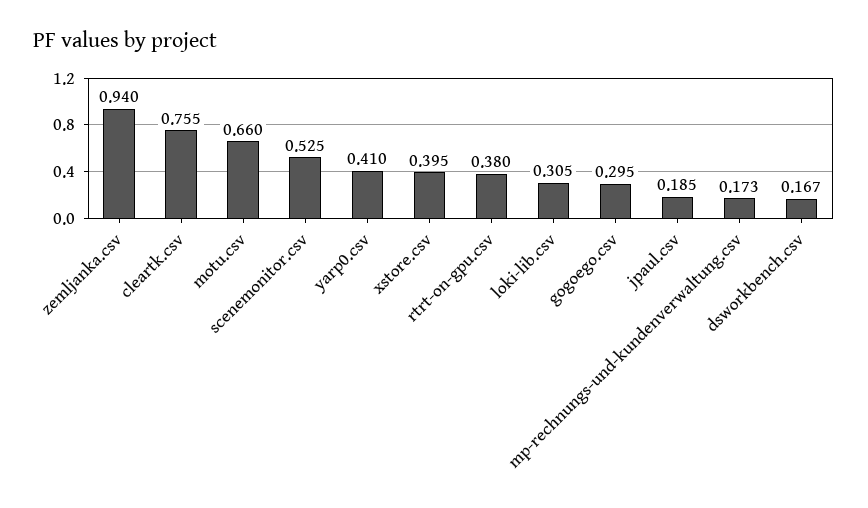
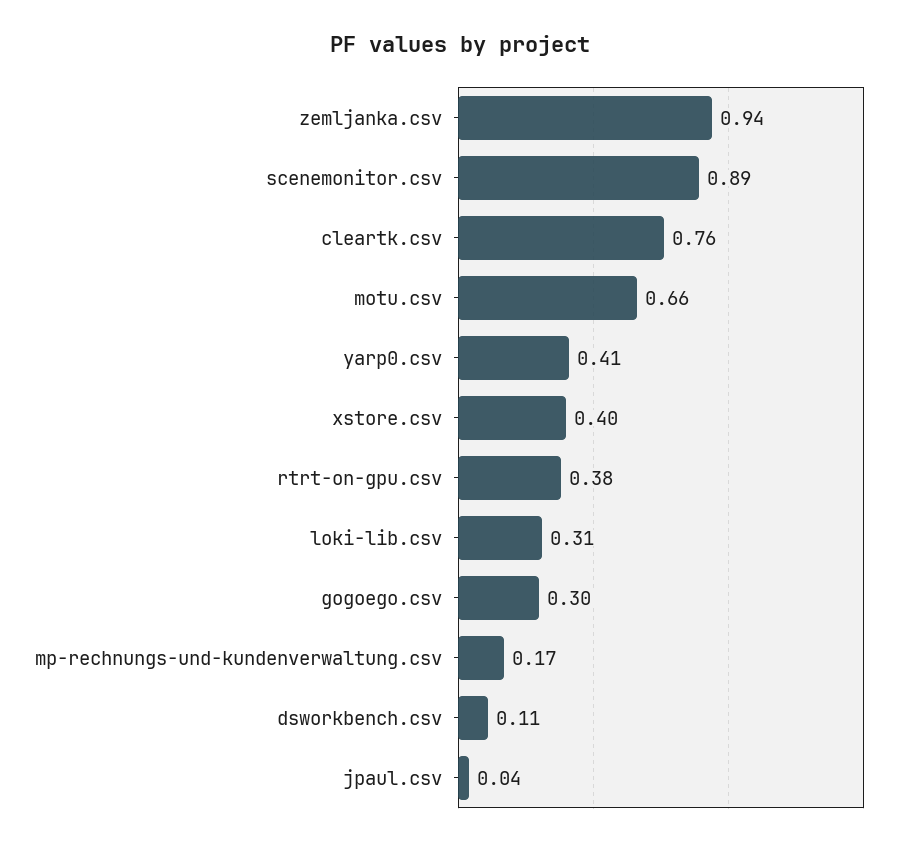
  {
    "zemljanka.csv": 0.94,
    "cleartk.csv": 0.755,
    "motu.csv": 0.66,
-   "scenemonitor.csv": 0.525,
+   "scenemonitor.csv": 0.89,
    "yarp0.csv": 0.41,
    "xstore.csv": 0.395,
    "rtrt-on-gpu.csv": 0.38,
    "loki-lib.csv": 0.305,
    "gogoego.csv": 0.295,
-   "jpaul.csv": 0.185,
+   "jpaul.csv": 0.04,
    "mp-rechnungs-und-kundenverwaltung.csv": 0.173,
-   "dsworkbench.csv": 0.167
+   "dsworkbench.csv": 0.11
  }

